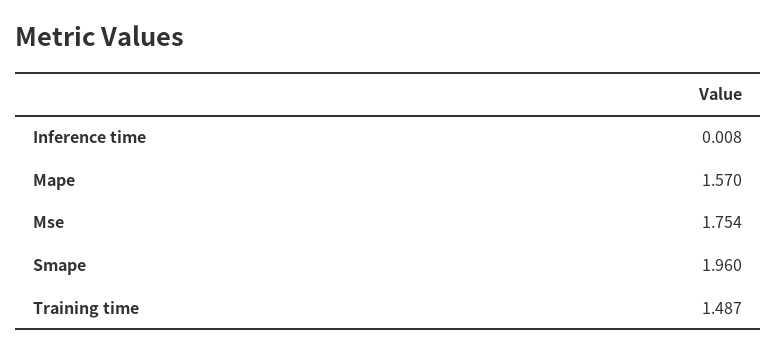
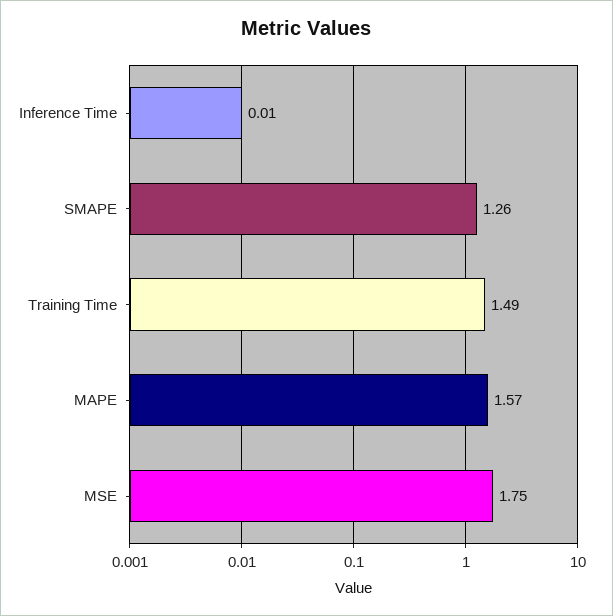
  {
    "Inference time": 0.008,
    "Mape": 1.57,
    "Mse": 1.754,
-   "Smape": 1.96,
+   "Smape": 1.26,
    "Training time": 1.487
  }

